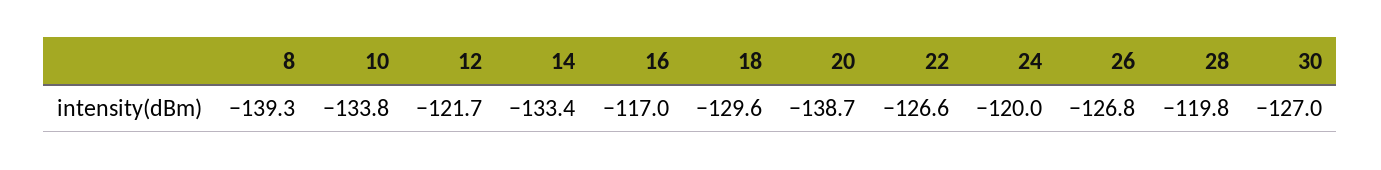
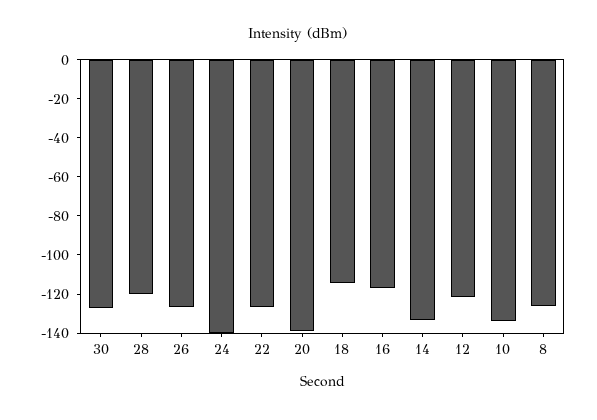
  {
-   "8": -139.3,
+   "8": -125,
    "10": -133.8,
    "12": -121.7,
    "14": -133.4,
    "16": -117,
-   "18": -129.6,
+   "18": -115,
    "20": -138.7,
    "22": -126.6,
-   "24": -120,
+   "24": -140,
    "26": -126.8,
    "28": -119.8,
    "30": -127
  }

